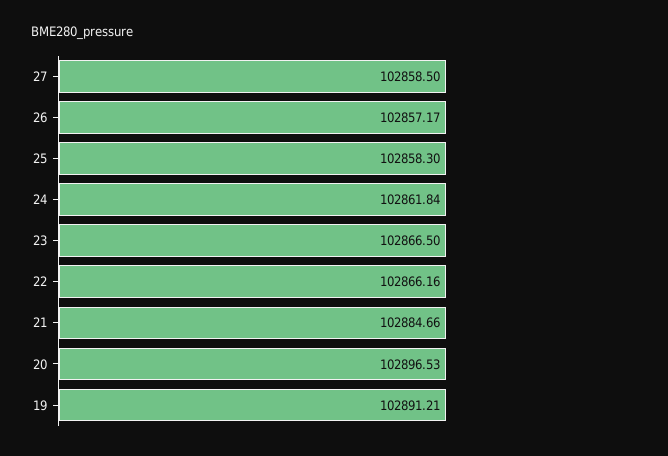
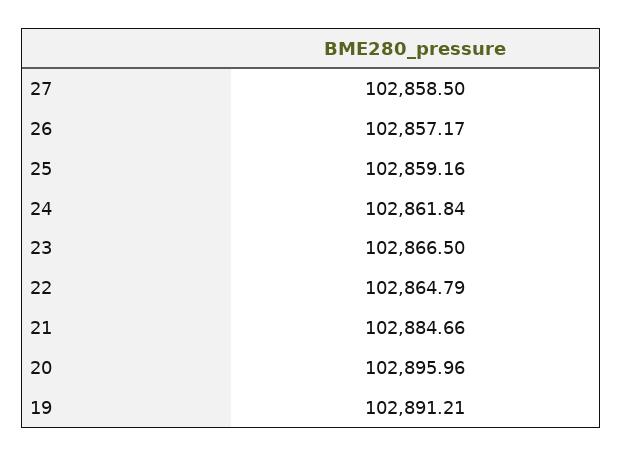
  {
    "27": 102858.5,
    "26": 102857.17,
-   "25": 102858.3,
+   "25": 102859.16,
    "24": 102861.84,
    "23": 102866.5,
-   "22": 102866.16,
+   "22": 102864.79,
    "21": 102884.66,
-   "20": 102896.53,
+   "20": 102895.96,
    "19": 102891.21
  }

